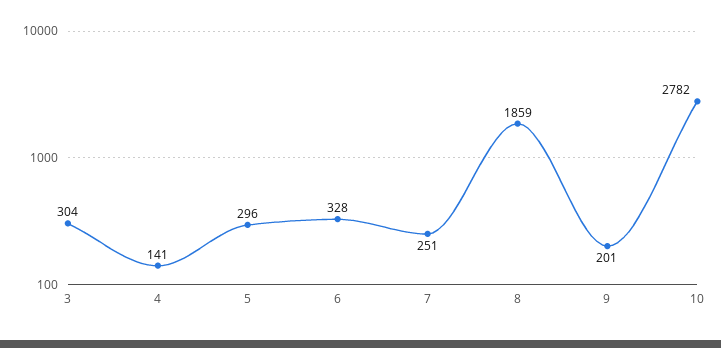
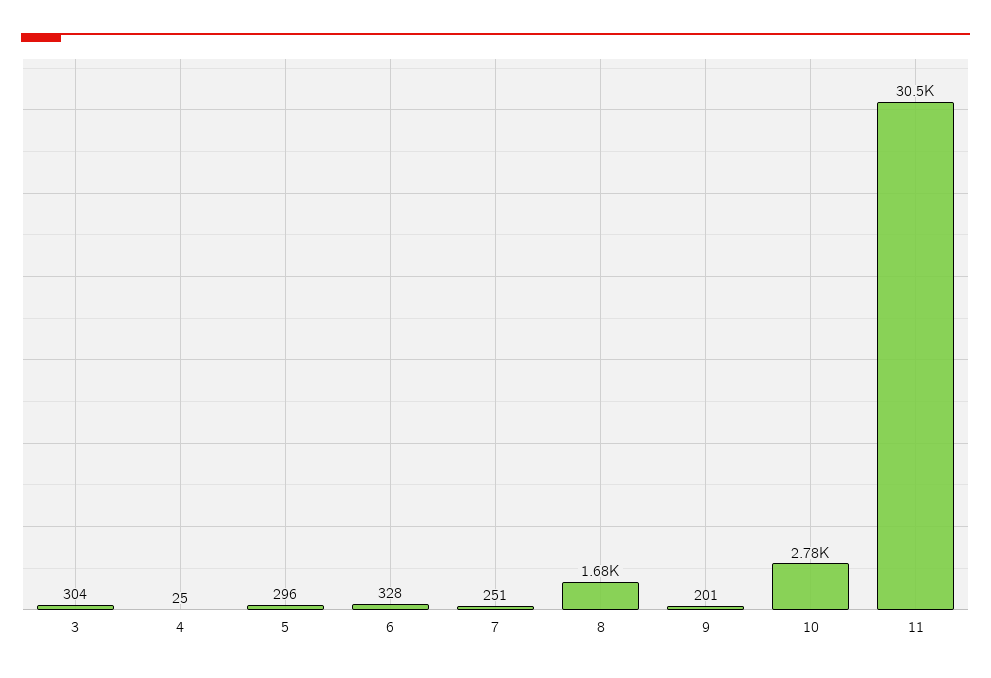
  {
    "3": 304,
-   "4": 141,
+   "4": 25,
    "5": 296,
    "6": 328,
    "7": 251,
-   "8": 1859,
+   "8": 1680,
    "9": 201,
-   "10": 2782
+   "10": 2782,
+   "11": 30500
  }

